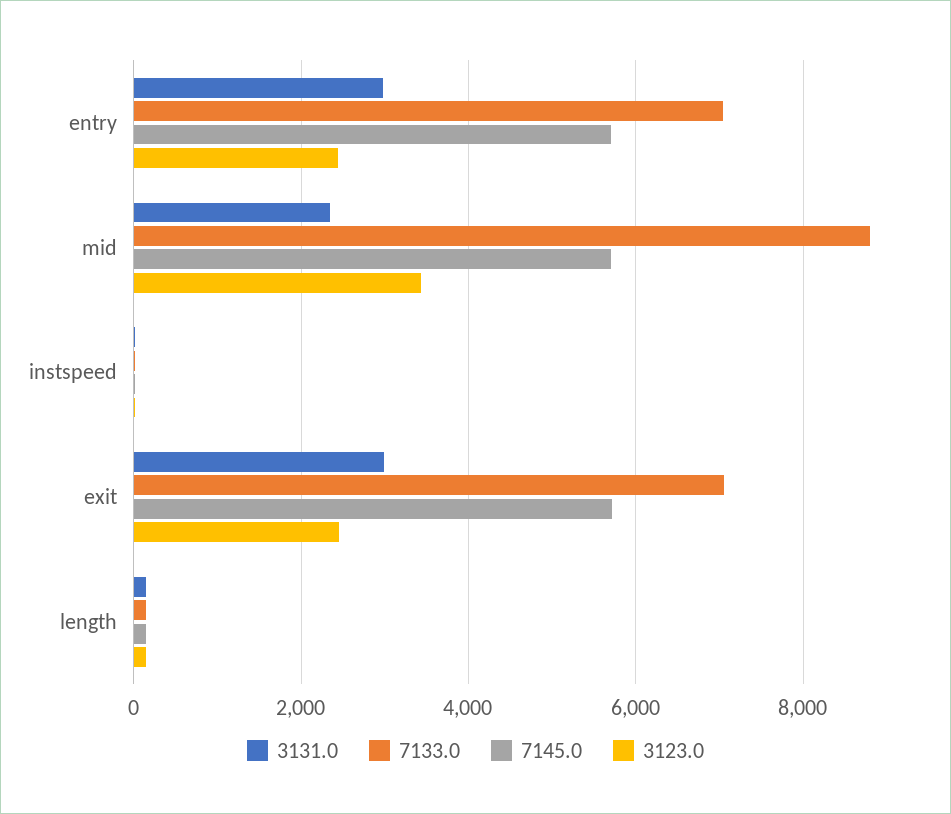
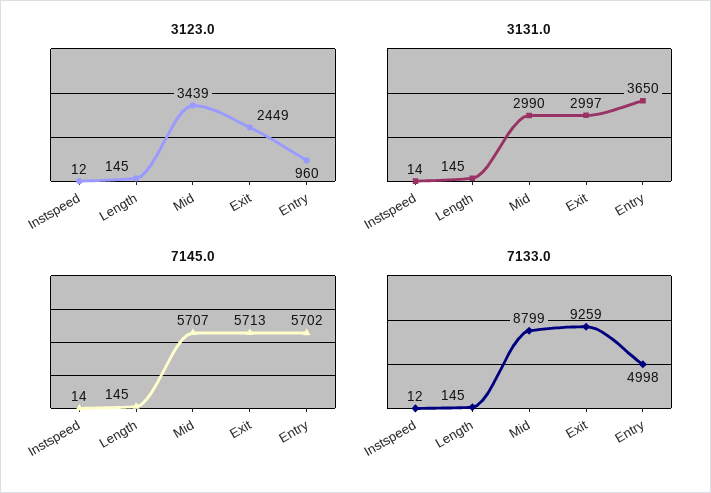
  {
    "3131.0": {
-     "entry": 3000,
+     "entry": 3650,
-     "mid": 2400,
+     "mid": 2990,
      "instspeed": 14,
      "exit": 2997,
      "length": 145
    },
    "7133.0": {
-     "entry": 7000,
+     "entry": 4998,
      "mid": 8799,
      "instspeed": 12,
-     "exit": 7000,
+     "exit": 9259,
      "length": 145
    },
    "7145.0": {
      "entry": 5702,
      "mid": 5707,
      "instspeed": 14,
      "exit": 5713,
      "length": 145
    },
    "3123.0": {
-     "entry": 2400,
+     "entry": 960,
      "mid": 3439,
      "instspeed": 12,
      "exit": 2449,
      "length": 145
    }
  }

